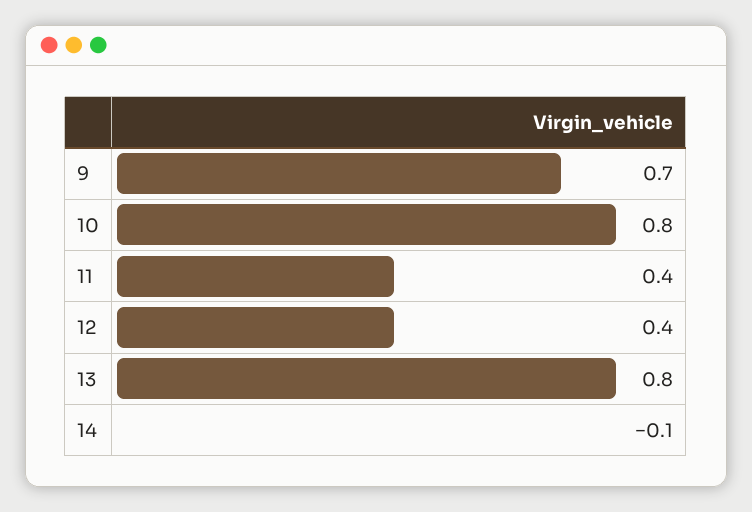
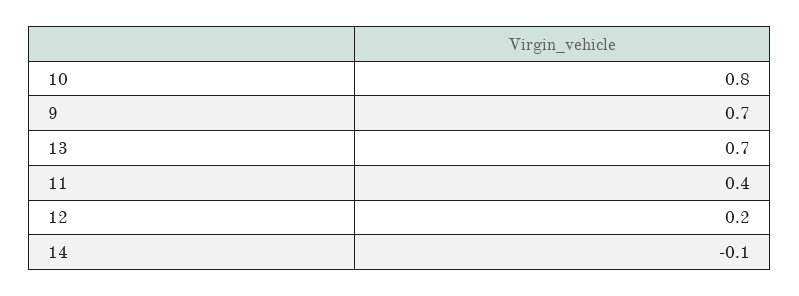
  {
    "9": 0.7,
    "10": 0.8,
    "11": 0.4,
-   "12": 0.4,
+   "12": 0.2,
-   "13": 0.8,
+   "13": 0.7,
    "14": -0.1
  }

